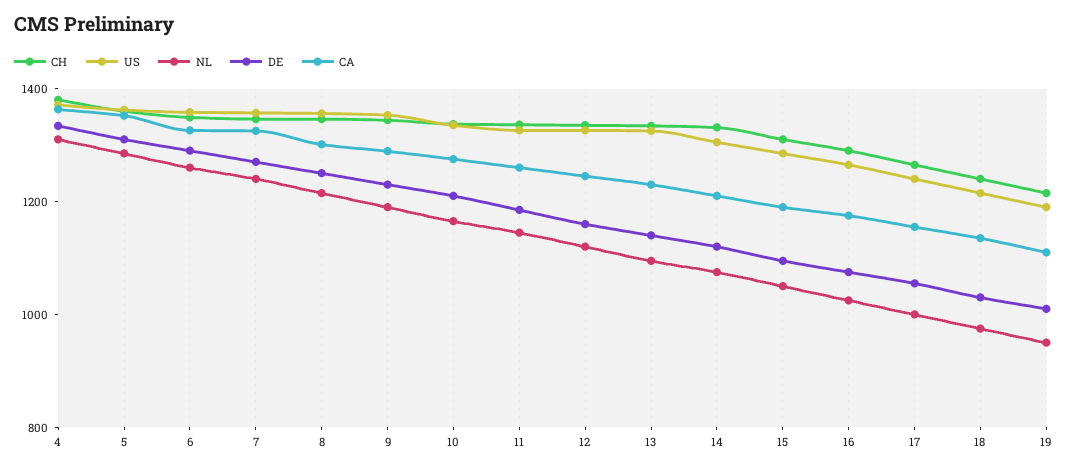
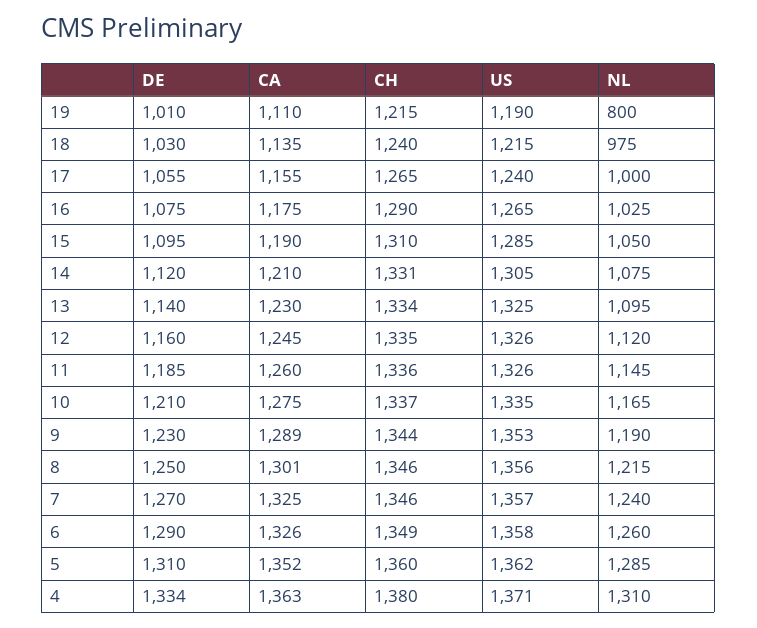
  {
    "CH": {
      "4": 1380,
      "5": 1360,
      "6": 1349,
      "7": 1346,
      "8": 1346,
      "9": 1344,
      "10": 1337,
      "11": 1336,
      "12": 1335,
      "13": 1334,
      "14": 1331,
      "15": 1310,
      "16": 1290,
      "17": 1265,
      "18": 1240,
      "19": 1215
    },
    "US": {
      "4": 1371,
      "5": 1362,
      "6": 1358,
      "7": 1357,
      "8": 1356,
      "9": 1353,
      "10": 1335,
      "11": 1326,
      "12": 1326,
      "13": 1325,
      "14": 1305,
      "15": 1285,
      "16": 1265,
      "17": 1240,
      "18": 1215,
      "19": 1190
    },
    "NL": {
      "4": 1310,
      "5": 1285,
      "6": 1260,
      "7": 1240,
      "8": 1215,
      "9": 1190,
      "10": 1165,
      "11": 1145,
      "12": 1120,
      "13": 1095,
      "14": 1075,
      "15": 1050,
      "16": 1025,
      "17": 1000,
      "18": 975,
-     "19": 950
+     "19": 800
    },
    "DE": {
      "4": 1334,
      "5": 1310,
      "6": 1290,
      "7": 1270,
      "8": 1250,
      "9": 1230,
      "10": 1210,
      "11": 1185,
      "12": 1160,
      "13": 1140,
      "14": 1120,
      "15": 1095,
      "16": 1075,
      "17": 1055,
      "18": 1030,
      "19": 1010
    },
    "CA": {
      "4": 1363,
      "5": 1352,
      "6": 1326,
      "7": 1325,
      "8": 1301,
      "9": 1289,
      "10": 1275,
      "11": 1260,
      "12": 1245,
      "13": 1230,
      "14": 1210,
      "15": 1190,
      "16": 1175,
      "17": 1155,
      "18": 1135,
      "19": 1110
    }
  }

